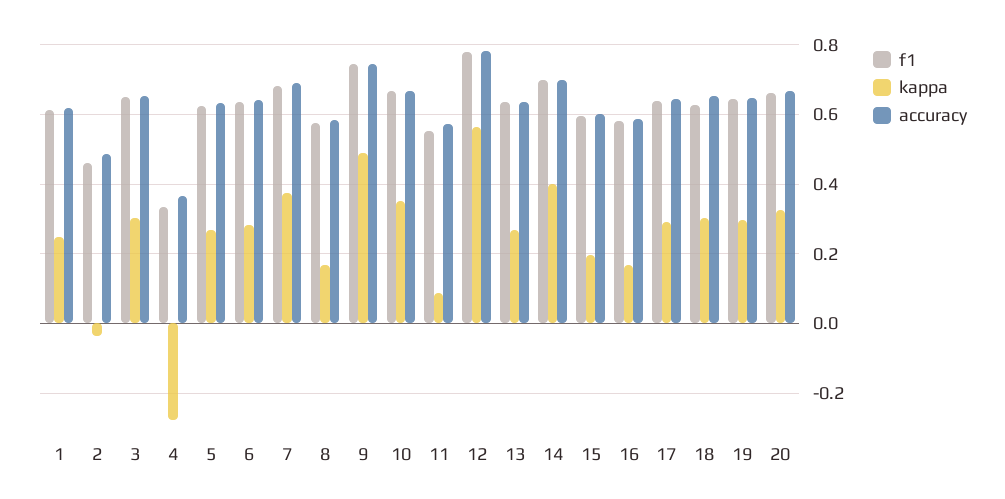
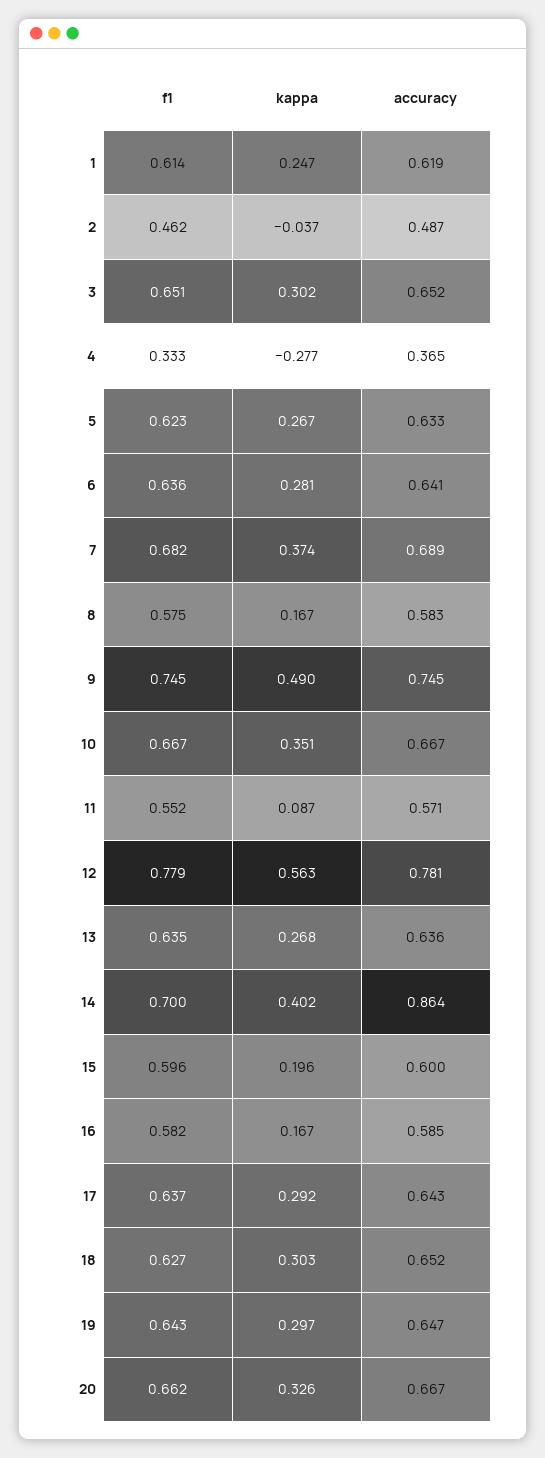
  {
    "f1": {
      "1": 0.614,
      "2": 0.462,
      "3": 0.651,
      "4": 0.333,
      "5": 0.623,
      "6": 0.636,
      "7": 0.682,
      "8": 0.575,
      "9": 0.745,
      "10": 0.667,
      "11": 0.552,
      "12": 0.779,
      "13": 0.635,
      "14": 0.7,
      "15": 0.596,
      "16": 0.582,
      "17": 0.637,
      "18": 0.627,
      "19": 0.643,
      "20": 0.662
    },
    "kappa": {
      "1": 0.247,
      "2": -0.037,
      "3": 0.302,
      "4": -0.277,
      "5": 0.267,
      "6": 0.281,
      "7": 0.374,
      "8": 0.167,
      "9": 0.49,
      "10": 0.351,
      "11": 0.087,
      "12": 0.563,
      "13": 0.268,
      "14": 0.402,
      "15": 0.196,
      "16": 0.167,
      "17": 0.292,
      "18": 0.303,
      "19": 0.297,
      "20": 0.326
    },
    "accuracy": {
      "1": 0.619,
      "2": 0.487,
      "3": 0.652,
      "4": 0.365,
      "5": 0.633,
      "6": 0.641,
      "7": 0.689,
      "8": 0.583,
      "9": 0.745,
      "10": 0.667,
      "11": 0.571,
      "12": 0.781,
      "13": 0.636,
-     "14": 0.7,
+     "14": 0.864,
      "15": 0.6,
      "16": 0.585,
      "17": 0.643,
      "18": 0.652,
      "19": 0.647,
      "20": 0.667
    }
  }

